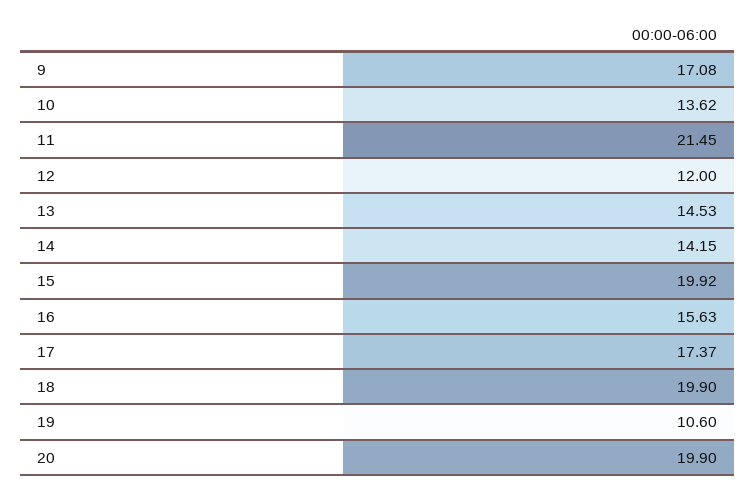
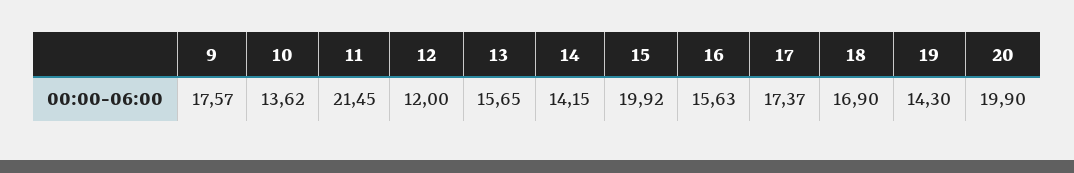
  {
-   "9": 17.08,
+   "9": 17.57,
    "10": 13.62,
    "11": 21.45,
    "12": 12,
-   "13": 14.53,
+   "13": 15.65,
    "14": 14.15,
    "15": 19.92,
    "16": 15.63,
    "17": 17.37,
-   "18": 19.9,
+   "18": 16.9,
-   "19": 10.6,
+   "19": 14.3,
    "20": 19.9
  }

